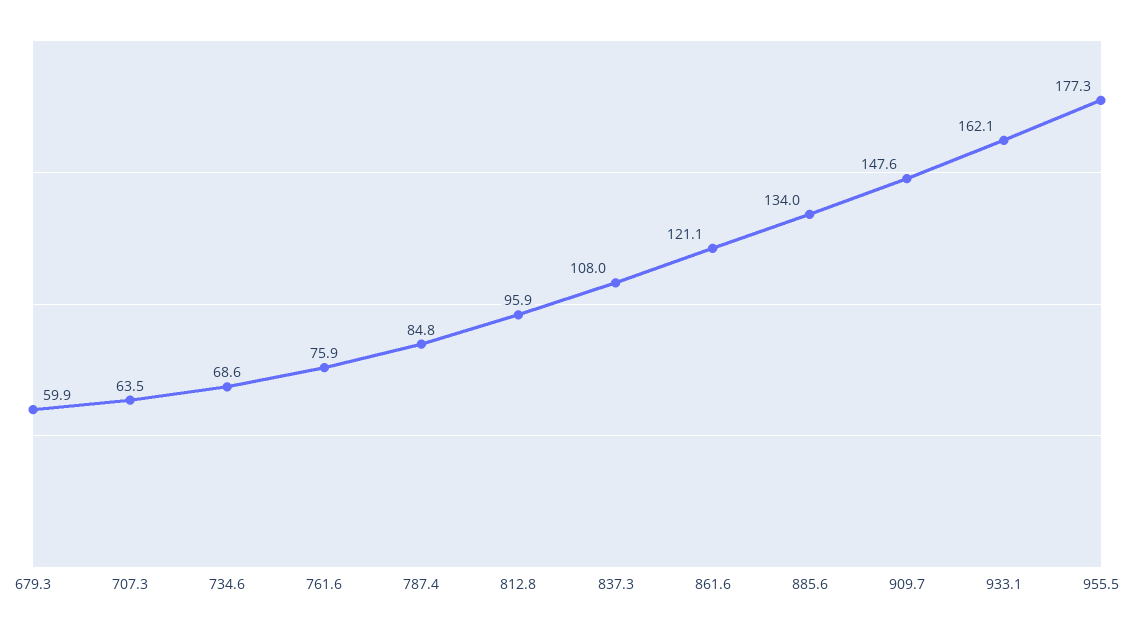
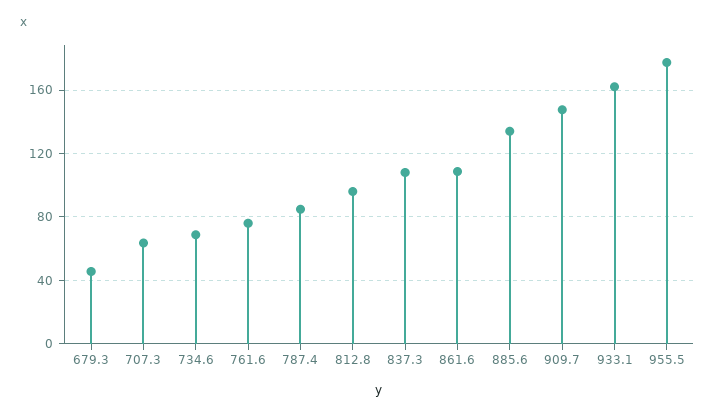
  {
-   "679.3": 59.9,
+   "679.3": 45,
    "707.3": 63.5,
    "734.6": 68.6,
    "761.6": 75.9,
    "787.4": 84.8,
    "812.8": 95.9,
    "837.3": 108,
-   "861.6": 121.1,
+   "861.6": 110,
    "885.6": 134,
    "909.7": 147.6,
    "933.1": 162.1,
    "955.5": 177.3
  }

